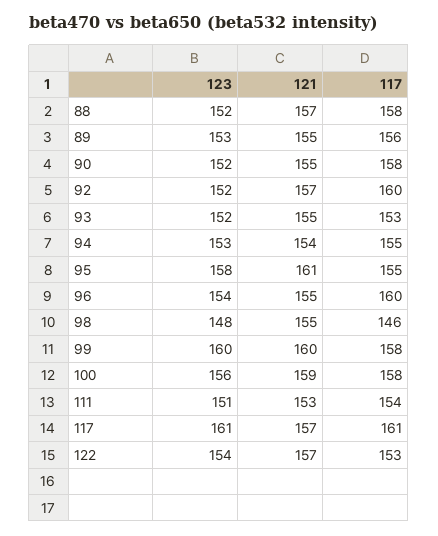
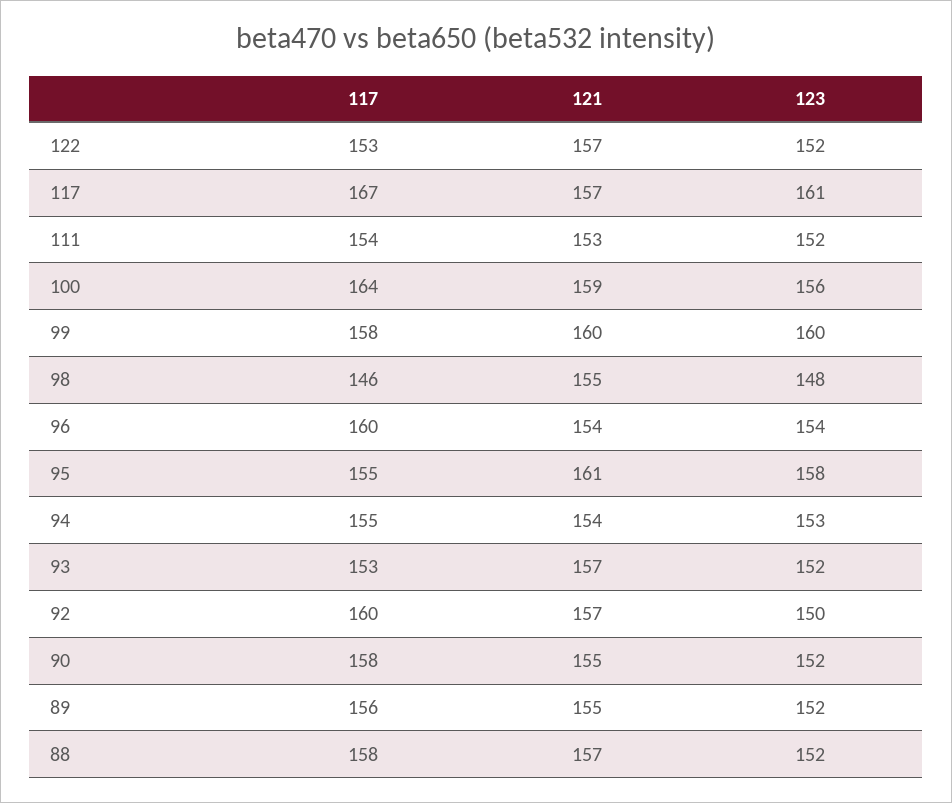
  {
    "123": {
      "88": 152,
-     "89": 153,
+     "89": 152,
      "90": 152,
-     "92": 152,
+     "92": 150,
      "93": 152,
      "94": 153,
      "95": 158,
      "96": 154,
      "98": 148,
      "99": 160,
      "100": 156,
-     "111": 151,
+     "111": 152,
      "117": 161,
-     "122": 154
+     "122": 152
    },
    "121": {
      "88": 157,
      "89": 155,
      "90": 155,
      "92": 157,
-     "93": 155,
+     "93": 157,
      "94": 154,
      "95": 161,
-     "96": 155,
+     "96": 154,
      "98": 155,
      "99": 160,
      "100": 159,
      "111": 153,
      "117": 157,
      "122": 157
    },
    "117": {
      "88": 158,
      "89": 156,
      "90": 158,
      "92": 160,
      "93": 153,
      "94": 155,
      "95": 155,
      "96": 160,
      "98": 146,
      "99": 158,
-     "100": 158,
+     "100": 164,
      "111": 154,
-     "117": 161,
+     "117": 167,
      "122": 153
    }
  }

